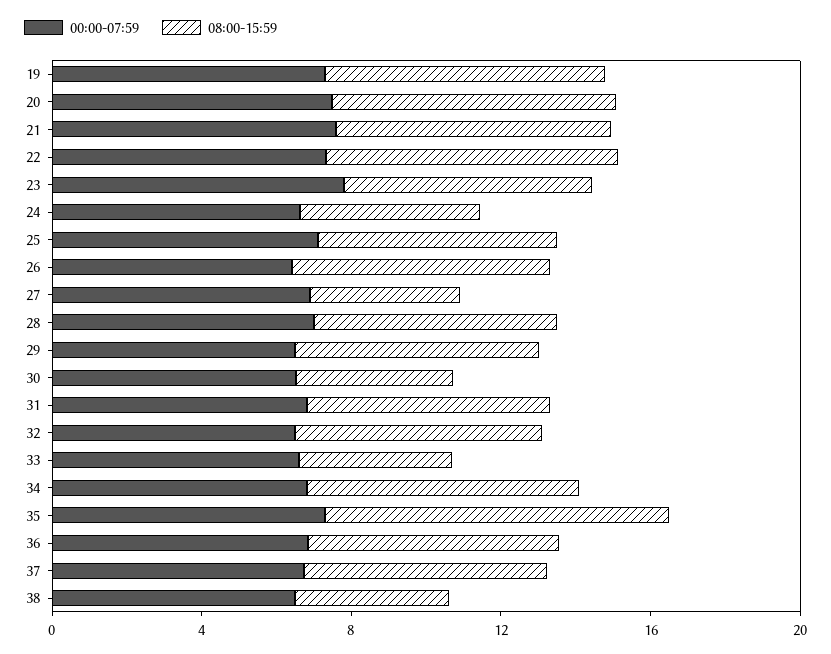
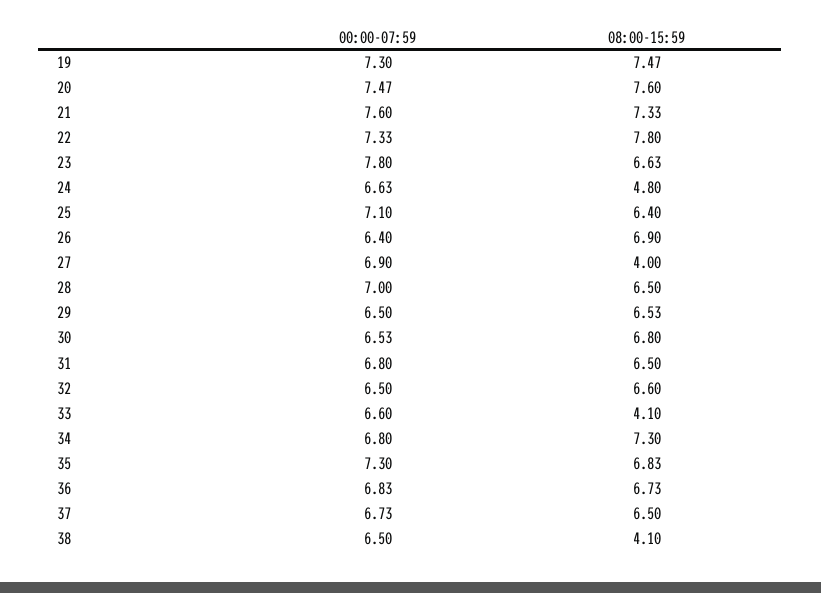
  {
    "00:00-07:59": {
      "19": 7.3,
      "20": 7.47,
      "21": 7.6,
      "22": 7.33,
      "23": 7.8,
      "24": 6.63,
      "25": 7.1,
      "26": 6.4,
      "27": 6.9,
      "28": 7,
      "29": 6.5,
      "30": 6.53,
      "31": 6.8,
      "32": 6.5,
      "33": 6.6,
      "34": 6.8,
      "35": 7.3,
      "36": 6.83,
      "37": 6.73,
      "38": 6.5
    },
    "08:00-15:59": {
      "19": 7.47,
      "20": 7.6,
      "21": 7.33,
      "22": 7.8,
      "23": 6.63,
      "24": 4.8,
      "25": 6.4,
      "26": 6.9,
      "27": 4,
      "28": 6.5,
      "29": 6.53,
-     "30": 4,
+     "30": 6.8,
      "31": 6.5,
      "32": 6.6,
      "33": 4.1,
      "34": 7.3,
-     "35": 9,
+     "35": 6.83,
      "36": 6.73,
      "37": 6.5,
      "38": 4.1
    }
  }

